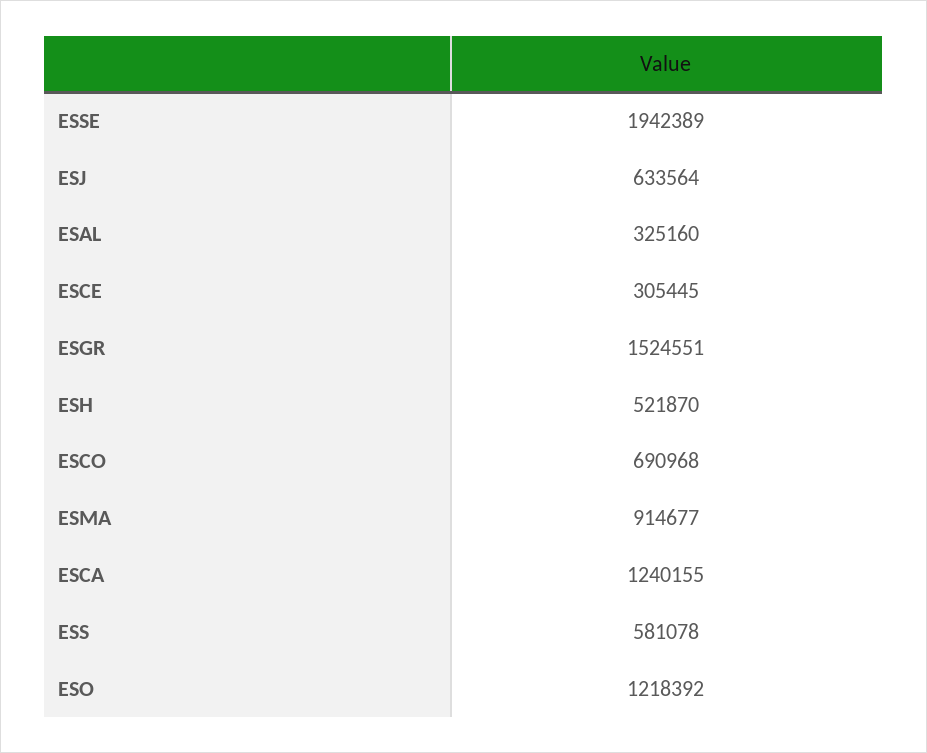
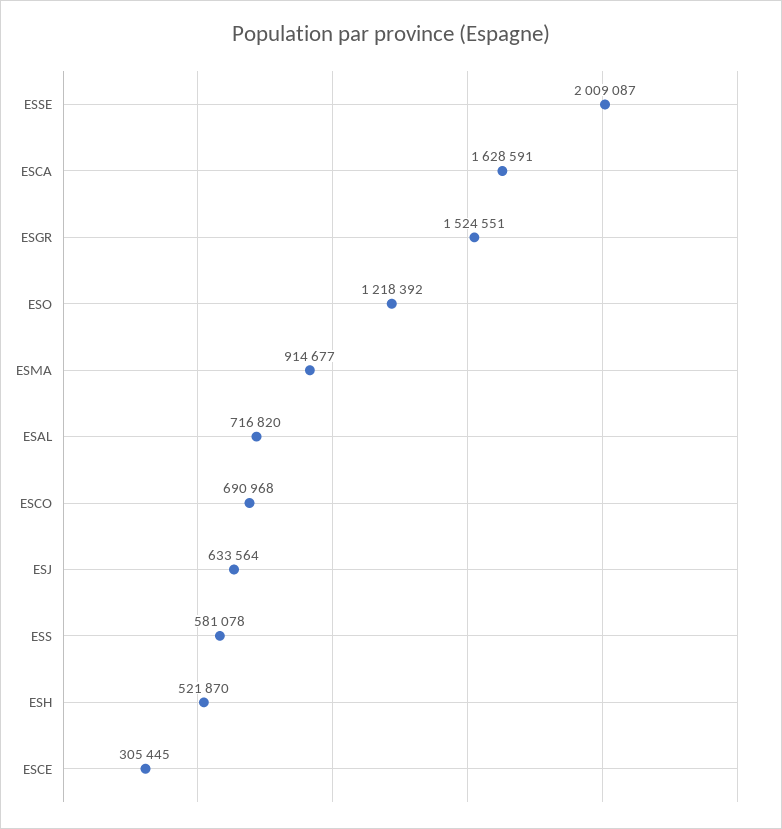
  {
-   "ESSE": 1942389,
+   "ESSE": 2009087,
    "ESJ": 633564,
-   "ESAL": 325160,
+   "ESAL": 716820,
    "ESCE": 305445,
    "ESGR": 1524551,
    "ESH": 521870,
    "ESCO": 690968,
    "ESMA": 914677,
-   "ESCA": 1240155,
+   "ESCA": 1628591,
    "ESS": 581078,
    "ESO": 1218392
  }

